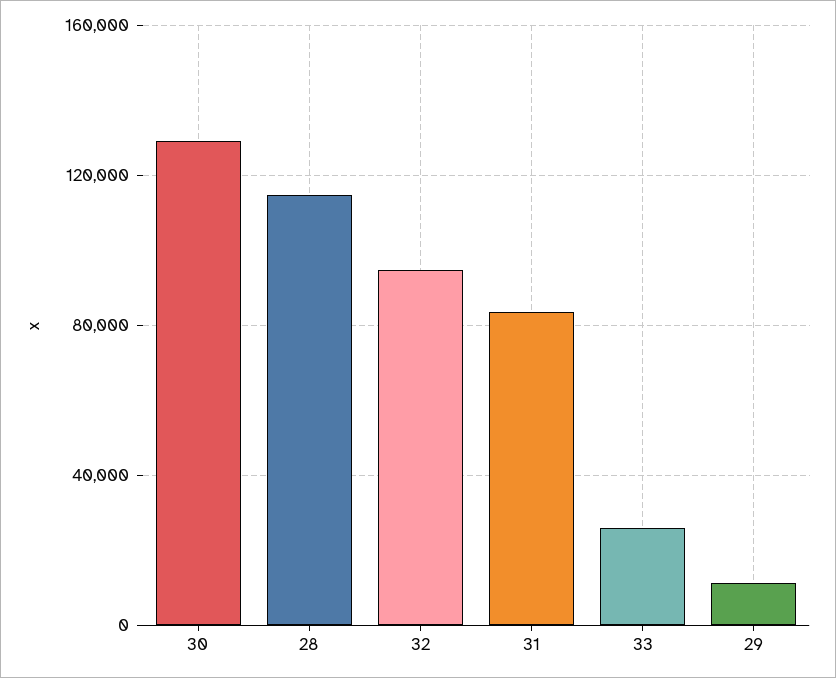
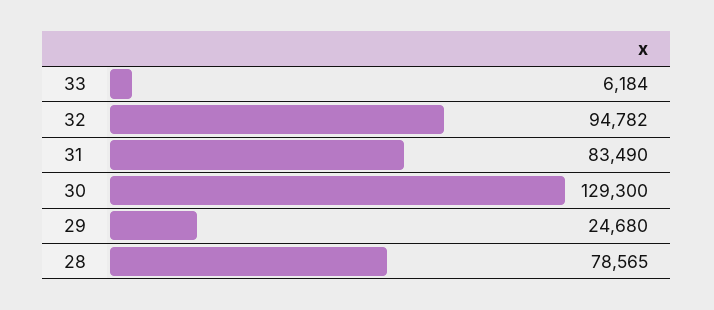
  {
    "30": 129300,
-   "28": 115000,
+   "28": 78565,
    "32": 94782,
    "31": 83490,
-   "33": 25000,
+   "33": 6184,
-   "29": 10000
+   "29": 24680
  }

